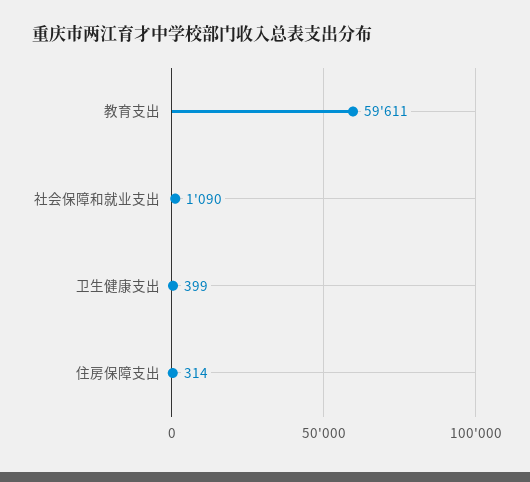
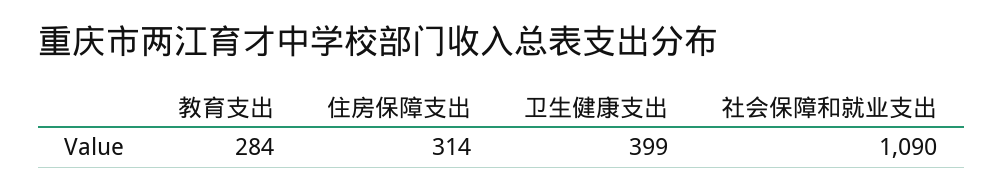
  {
-   "教育支出": 59611,
+   "教育支出": 284,
    "社会保障和就业支出": 1090,
    "卫生健康支出": 399,
    "住房保障支出": 314
  }

